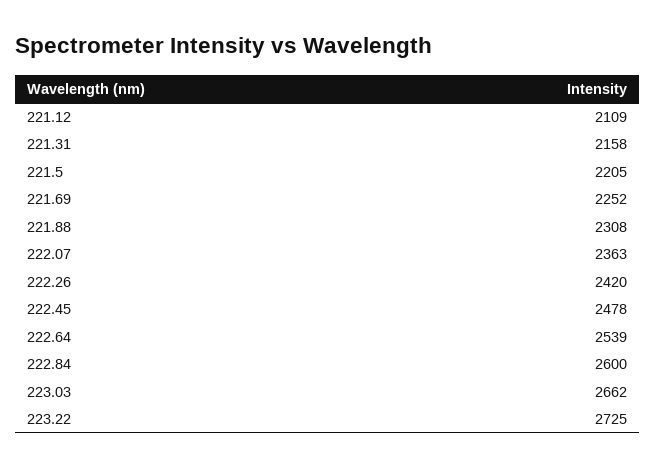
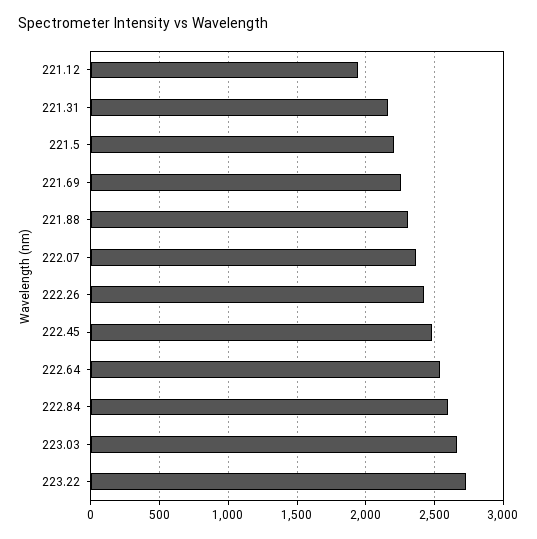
  {
-   "221.12": 2109,
+   "221.12": 1950,
    "221.31": 2158,
    "221.5": 2205,
    "221.69": 2252,
    "221.88": 2308,
    "222.07": 2363,
    "222.26": 2420,
    "222.45": 2478,
    "222.64": 2539,
    "222.84": 2600,
    "223.03": 2662,
    "223.22": 2725
  }

